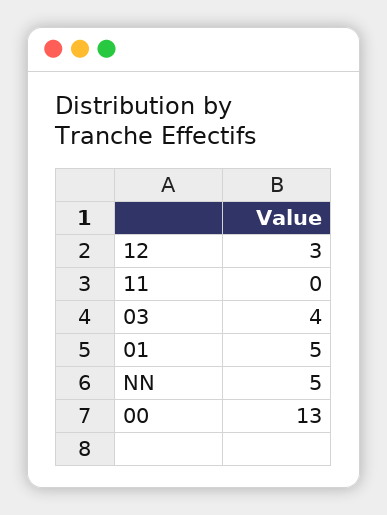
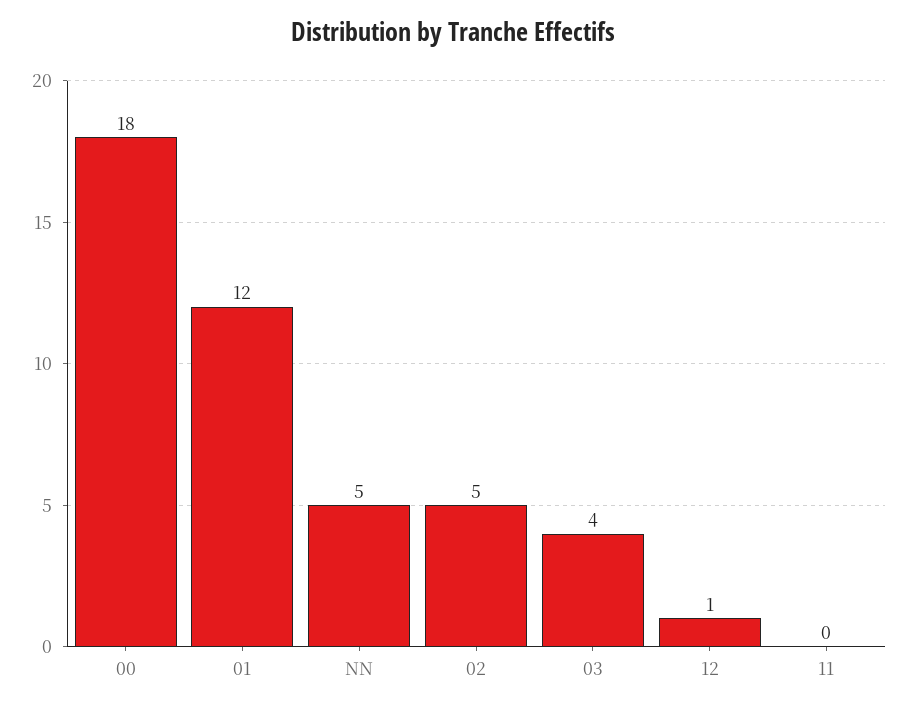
  {
-   "12": 3,
+   "12": 1,
    "11": 0,
    "03": 4,
-   "01": 5,
+   "01": 12,
    "NN": 5,
-   "00": 13
+   "00": 18,
+   "02": 5
  }

